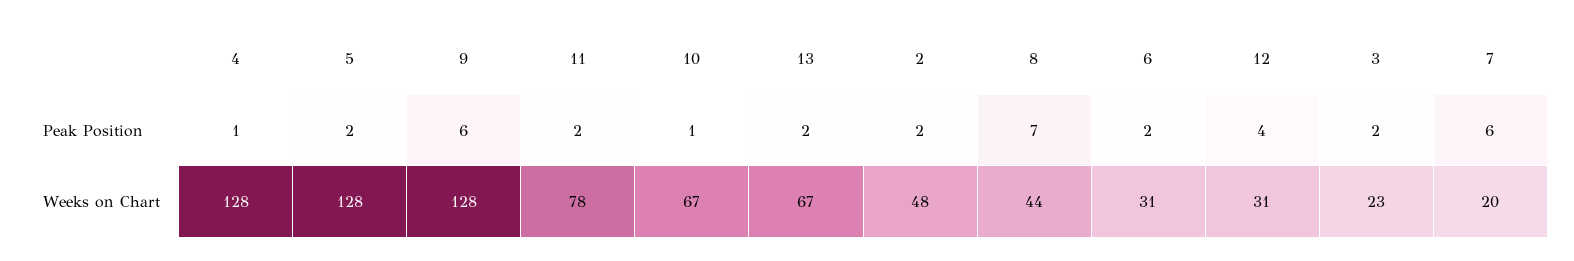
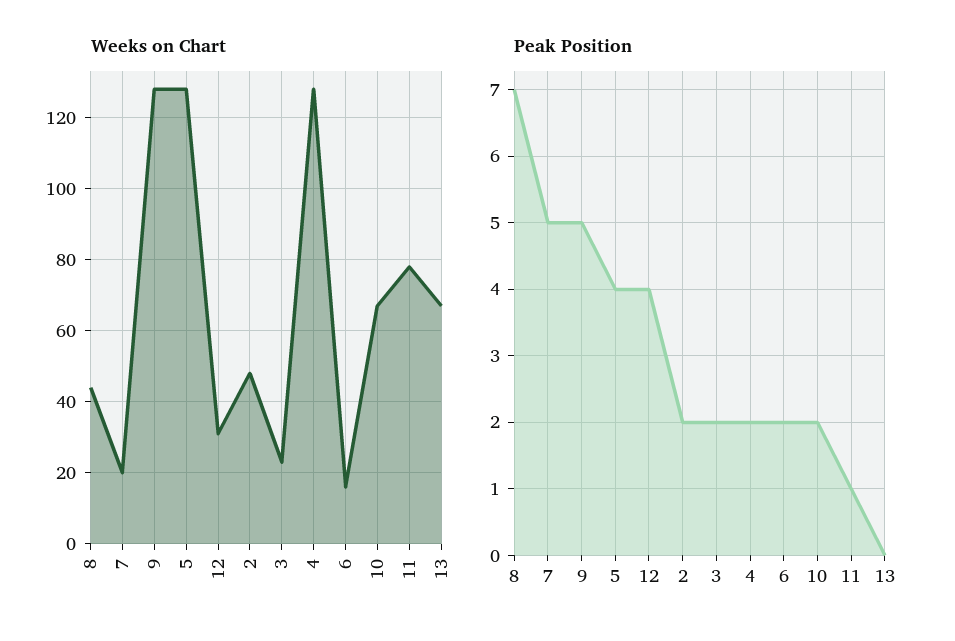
  {
    "Peak Position": {
-     "4": 1,
+     "4": 2,
-     "5": 2,
+     "5": 4,
-     "9": 6,
+     "9": 5,
-     "11": 2,
+     "11": 1,
-     "10": 1,
+     "10": 2,
-     "13": 2,
+     "13": 0,
      "2": 2,
      "8": 7,
      "6": 2,
      "12": 4,
      "3": 2,
-     "7": 6
+     "7": 5
    },
    "Weeks on Chart": {
      "4": 128,
      "5": 128,
      "9": 128,
      "11": 78,
      "10": 67,
      "13": 67,
      "2": 48,
      "8": 44,
-     "6": 31,
+     "6": 15,
      "12": 31,
      "3": 23,
      "7": 20
    }
  }

